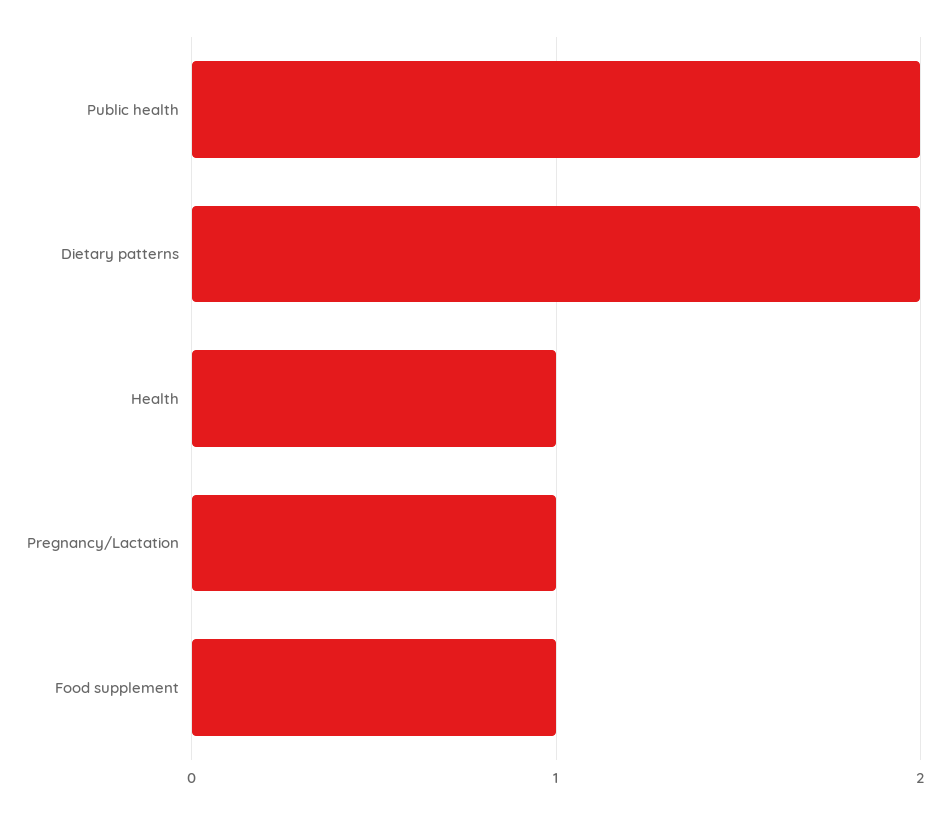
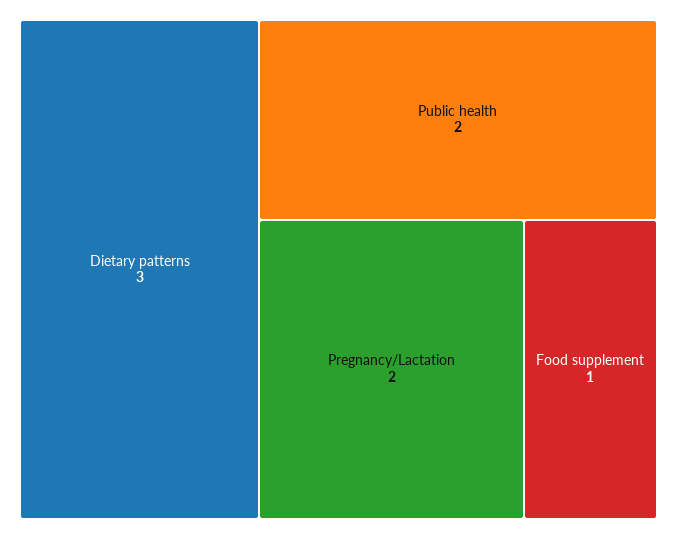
  {
    "Public health": 2,
-   "Dietary patterns": 2,
+   "Dietary patterns": 3,
-   "Health": 1,
-   "Pregnancy/Lactation": 1,
+   "Pregnancy/Lactation": 2,
    "Food supplement": 1
  }

